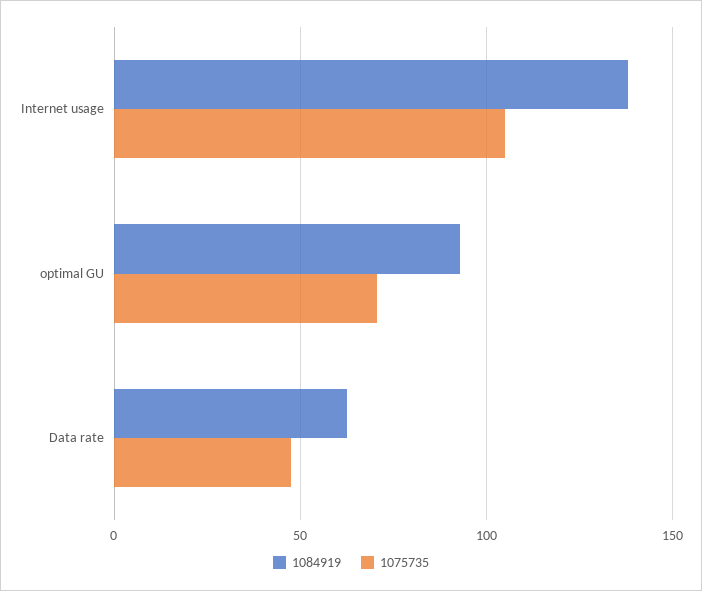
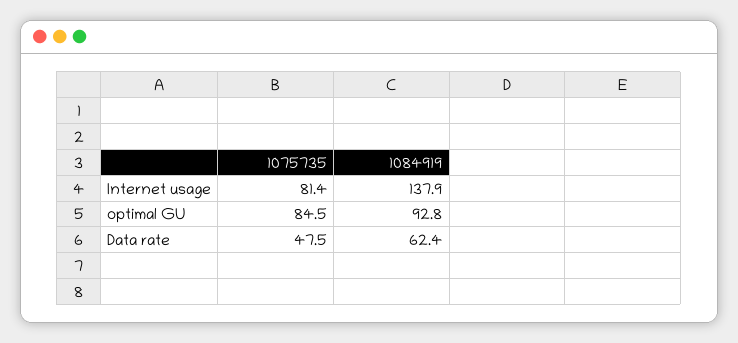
  {
    "1084919": {
      "Internet usage": 137.9,
      "optimal GU": 92.8,
      "Data rate": 62.4
    },
    "1075735": {
-     "Internet usage": 105,
+     "Internet usage": 81.4,
-     "optimal GU": 70,
+     "optimal GU": 84.5,
      "Data rate": 47.5
    }
  }

